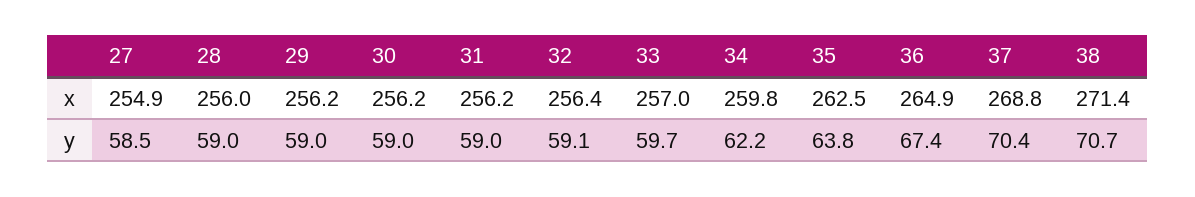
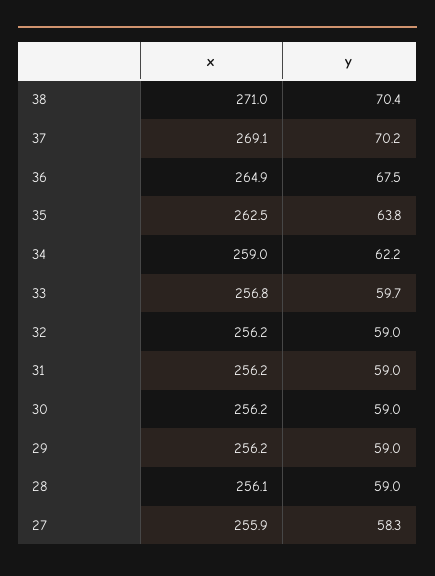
  {
    "27": {
-     "x": 254.9,
+     "x": 255.9,
-     "y": 58.5
+     "y": 58.3
    },
    "28": {
-     "x": 256,
+     "x": 256.1,
      "y": 59
    },
    "29": {
      "x": 256.2,
      "y": 59
    },
    "30": {
      "x": 256.2,
      "y": 59
    },
    "31": {
      "x": 256.2,
      "y": 59
    },
    "32": {
-     "x": 256.4,
+     "x": 256.2,
-     "y": 59.1
+     "y": 59
    },
    "33": {
-     "x": 257,
+     "x": 256.8,
      "y": 59.7
    },
    "34": {
-     "x": 259.8,
+     "x": 259,
      "y": 62.2
    },
    "35": {
      "x": 262.5,
      "y": 63.8
    },
    "36": {
      "x": 264.9,
-     "y": 67.4
+     "y": 67.5
    },
    "37": {
-     "x": 268.8,
+     "x": 269.1,
-     "y": 70.4
+     "y": 70.2
    },
    "38": {
-     "x": 271.4,
+     "x": 271,
-     "y": 70.7
+     "y": 70.4
    }
  }

